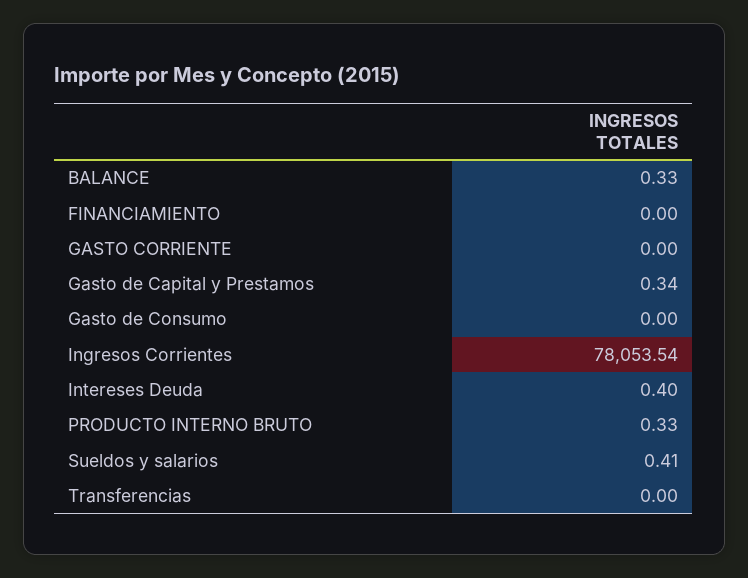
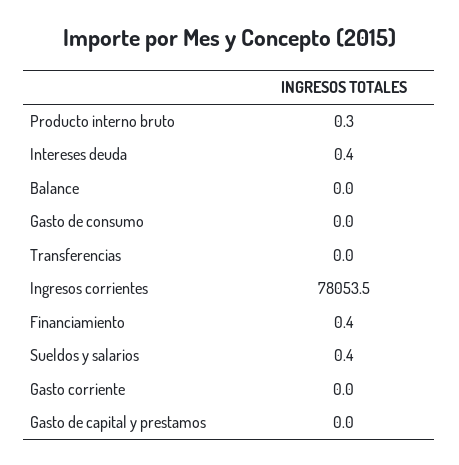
  {
-   "BALANCE": 0.33,
+   "BALANCE": 0,
-   "FINANCIAMIENTO": 0,
+   "FINANCIAMIENTO": 0.4,
    "GASTO CORRIENTE": 0,
-   "Gasto de Capital y Prestamos": 0.34,
+   "Gasto de Capital y Prestamos": 0,
    "Gasto de Consumo": 0,
    "Ingresos Corrientes": 78053.54,
    "Intereses Deuda": 0.4,
    "PRODUCTO INTERNO BRUTO": 0.33,
    "Sueldos y salarios": 0.41,
    "Transferencias": 0
  }

